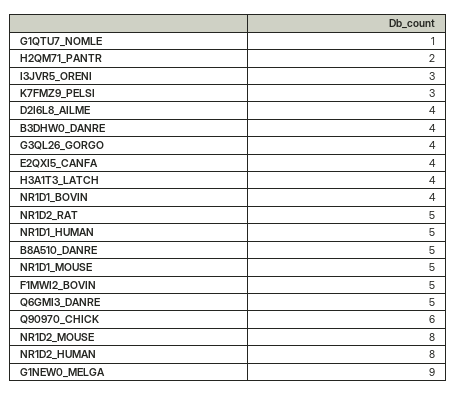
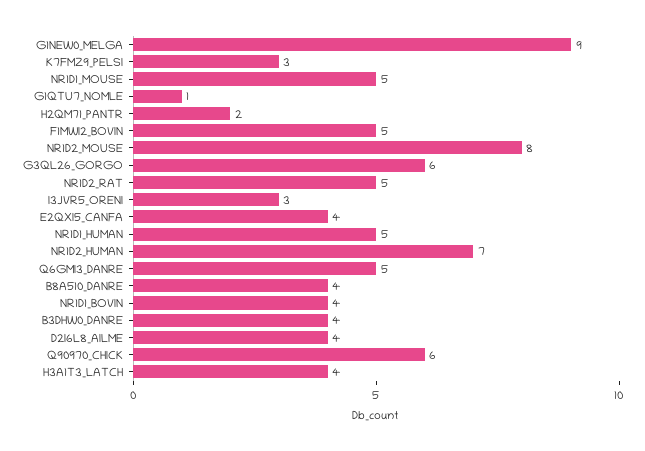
  {
    "G1QTU7_NOMLE": 1,
    "H2QM71_PANTR": 2,
    "I3JVR5_ORENI": 3,
    "K7FMZ9_PELSI": 3,
    "D2I6L8_AILME": 4,
    "B3DHW0_DANRE": 4,
-   "G3QL26_GORGO": 4,
+   "G3QL26_GORGO": 6,
    "E2QXI5_CANFA": 4,
    "H3A1T3_LATCH": 4,
    "NR1D1_BOVIN": 4,
    "NR1D2_RAT": 5,
    "NR1D1_HUMAN": 5,
-   "B8A510_DANRE": 5,
+   "B8A510_DANRE": 4,
    "NR1D1_MOUSE": 5,
    "F1MWI2_BOVIN": 5,
    "Q6GMI3_DANRE": 5,
    "Q90970_CHICK": 6,
    "NR1D2_MOUSE": 8,
-   "NR1D2_HUMAN": 8,
+   "NR1D2_HUMAN": 7,
    "G1NEW0_MELGA": 9
  }

